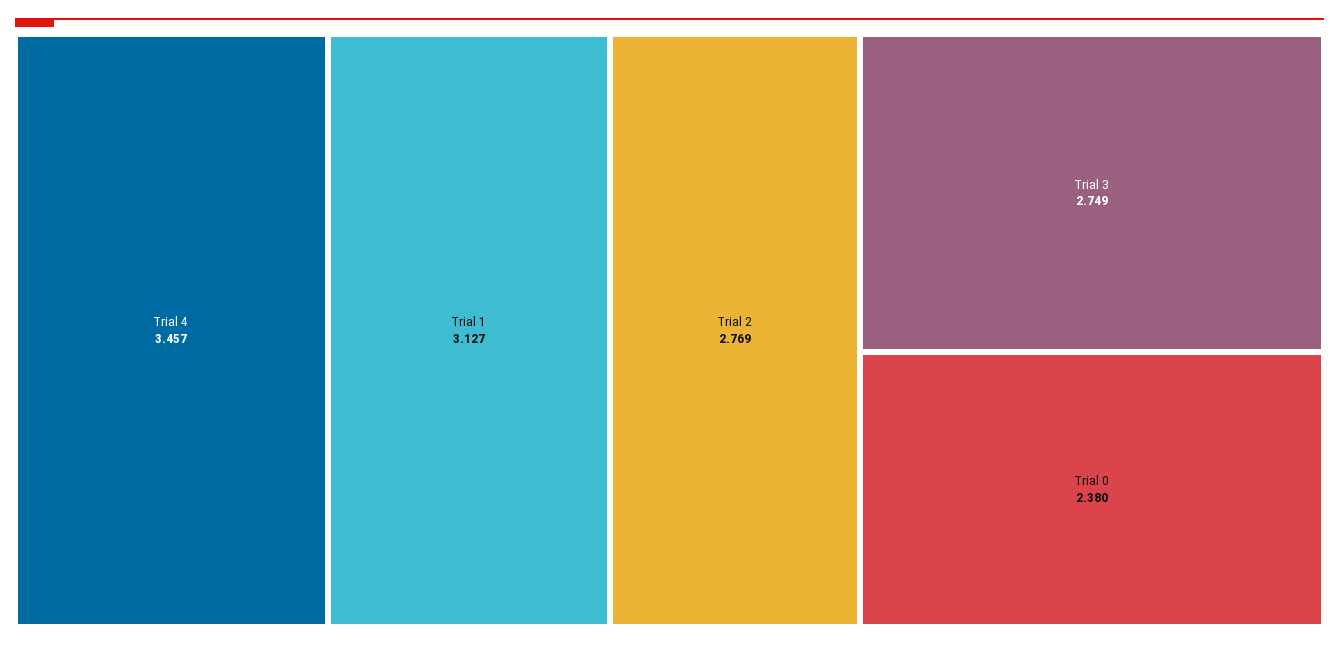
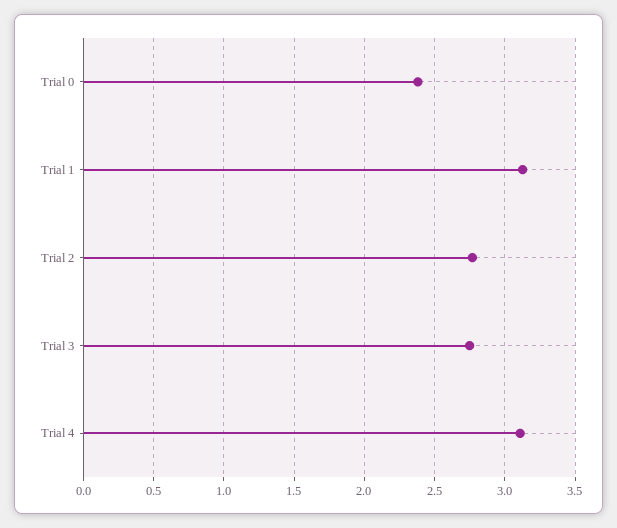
  {
-   "Trial 4": 3.457,
+   "Trial 4": 3.1,
    "Trial 1": 3.127,
    "Trial 2": 2.769,
    "Trial 3": 2.749,
    "Trial 0": 2.38
  }

